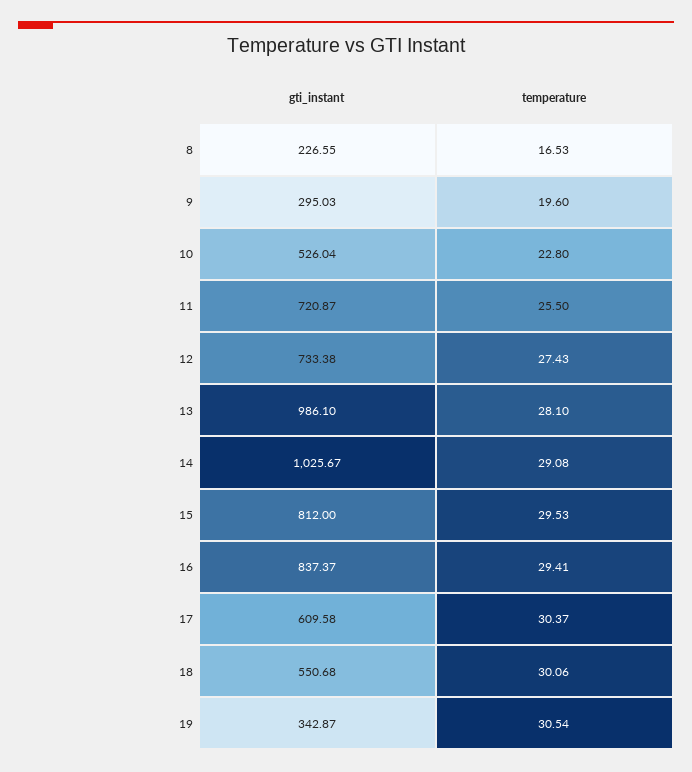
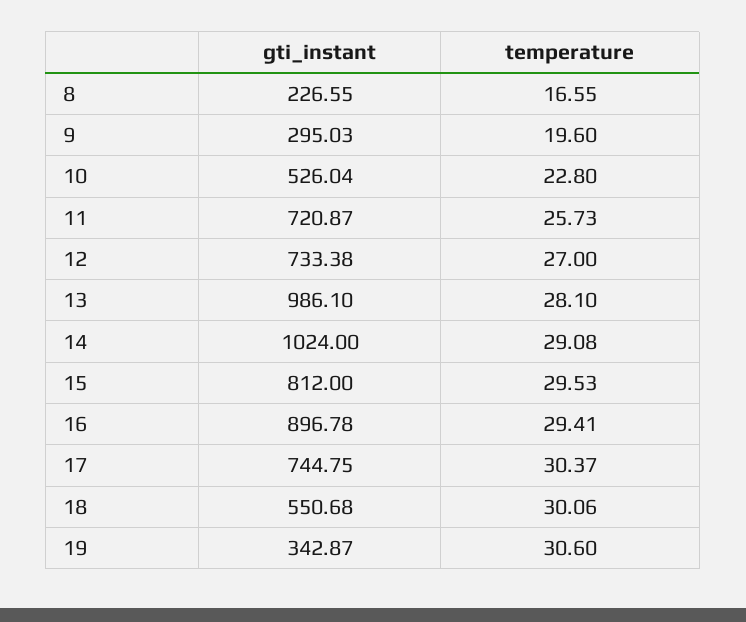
  {
    "gti_instant": {
      "8": 226.55,
      "9": 295.03,
      "10": 526.04,
      "11": 720.87,
      "12": 733.38,
      "13": 986.1,
-     "14": 1025.67,
+     "14": 1024,
      "15": 812,
-     "16": 837.37,
+     "16": 896.78,
-     "17": 609.58,
+     "17": 744.75,
      "18": 550.68,
      "19": 342.87
    },
    "temperature": {
-     "8": 16.53,
+     "8": 16.55,
      "9": 19.6,
      "10": 22.8,
-     "11": 25.5,
+     "11": 25.73,
-     "12": 27.43,
+     "12": 27,
      "13": 28.1,
      "14": 29.08,
      "15": 29.53,
      "16": 29.41,
      "17": 30.37,
      "18": 30.06,
-     "19": 30.54
+     "19": 30.6
    }
  }

